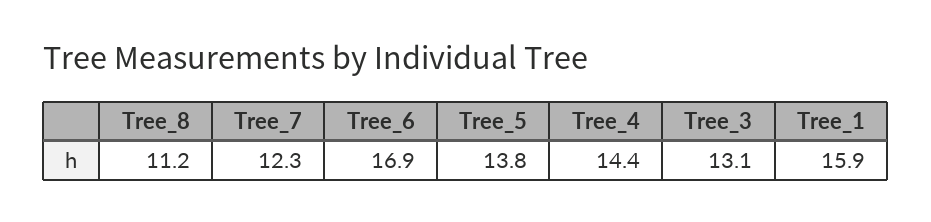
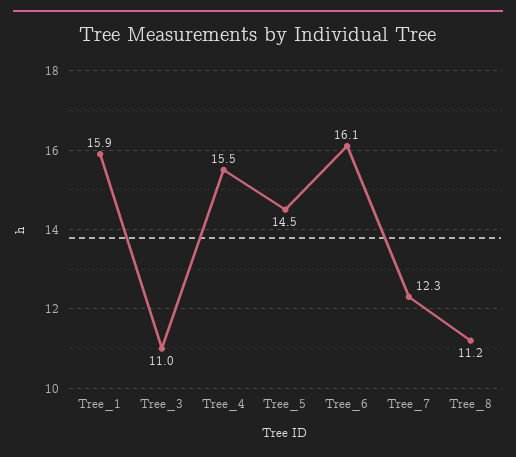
  {
    "Tree_8": 11.2,
    "Tree_7": 12.3,
-   "Tree_6": 16.9,
+   "Tree_6": 16.1,
-   "Tree_5": 13.8,
+   "Tree_5": 14.5,
-   "Tree_4": 14.4,
+   "Tree_4": 15.5,
-   "Tree_3": 13.1,
+   "Tree_3": 11,
    "Tree_1": 15.9
  }

